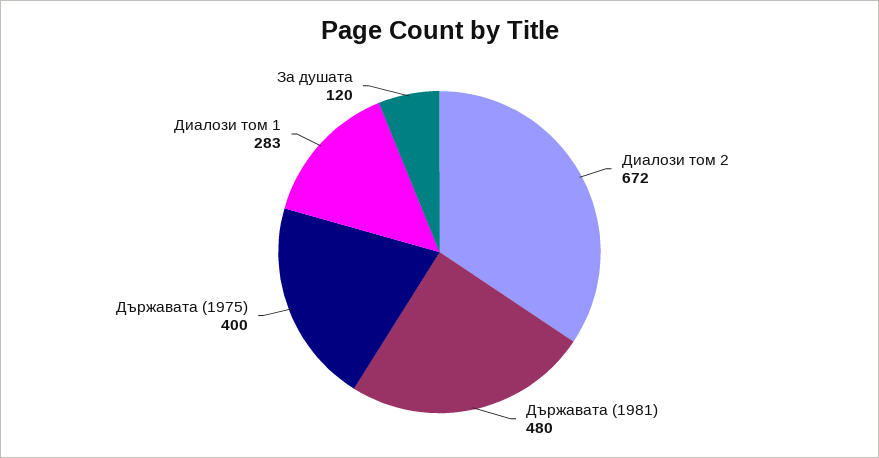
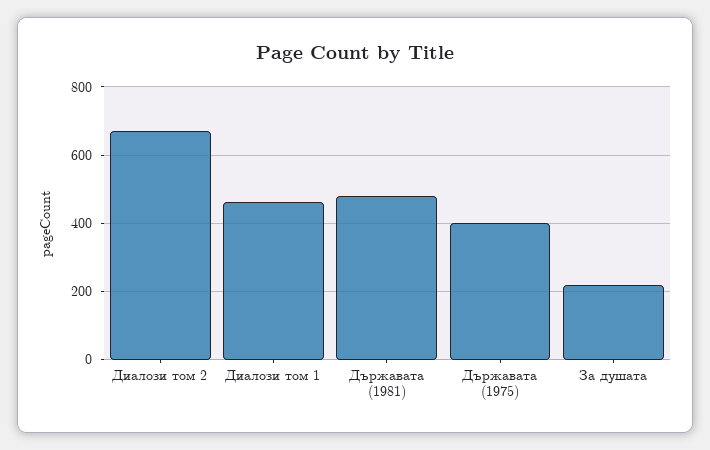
  {
    "Диалози том 2": 672,
    "Държавата (1981)": 480,
    "Държавата (1975)": 400,
-   "Диалози том 1": 283,
+   "Диалози том 1": 460,
-   "За душата": 120
+   "За душата": 220
  }

